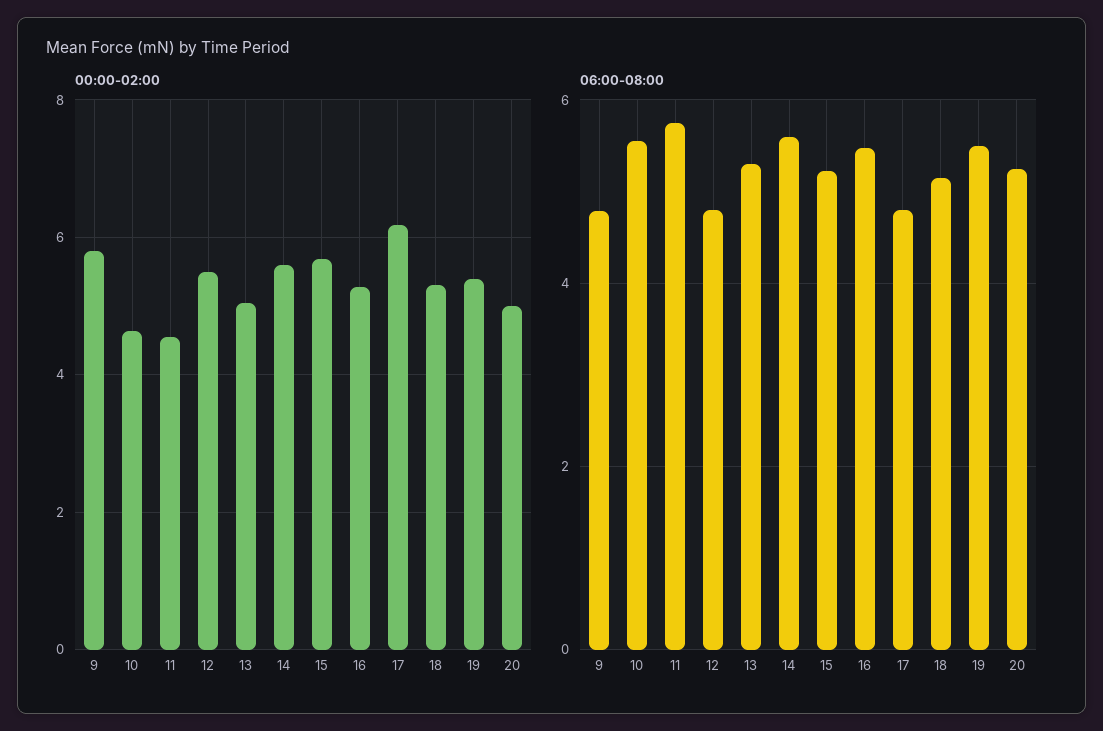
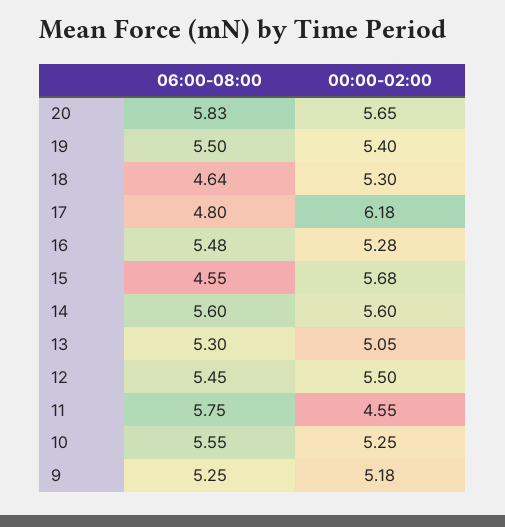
  {
    "00:00-02:00": {
-     "9": 5.8,
+     "9": 5.18,
-     "10": 4.6,
+     "10": 5.25,
      "11": 4.55,
      "12": 5.5,
      "13": 5.05,
      "14": 5.6,
      "15": 5.68,
      "16": 5.28,
      "17": 6.18,
      "18": 5.3,
      "19": 5.4,
-     "20": 5
+     "20": 5.65
    },
    "06:00-08:00": {
-     "9": 4.8,
+     "9": 5.25,
      "10": 5.55,
      "11": 5.75,
-     "12": 4.8,
+     "12": 5.45,
      "13": 5.3,
      "14": 5.6,
-     "15": 5.2,
+     "15": 4.55,
      "16": 5.48,
      "17": 4.8,
-     "18": 5.2,
+     "18": 4.64,
      "19": 5.5,
-     "20": 5.2
+     "20": 5.83
    }
  }

